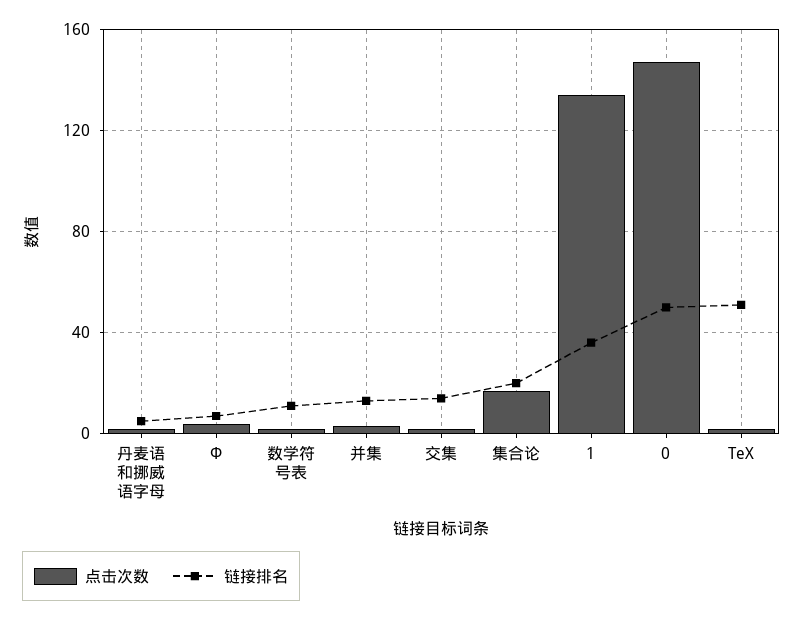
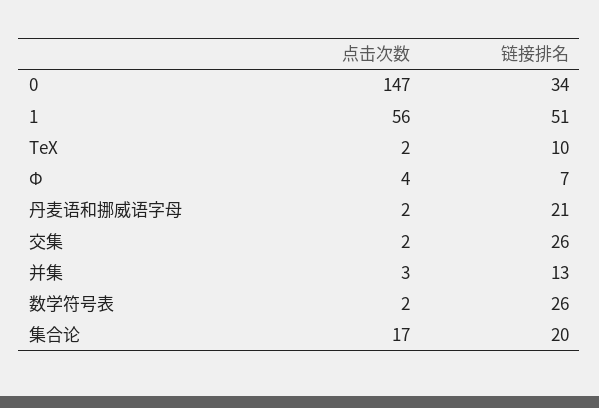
  {
    "点击次数": {
      "丹麦语和挪威语字母": 2,
      "Φ": 4,
      "数学符号表": 2,
      "并集": 3,
      "交集": 2,
      "集合论": 17,
-     "1": 135,
+     "1": 56,
      "0": 147,
      "TeX": 2
    },
    "链接排名": {
-     "丹麦语和挪威语字母": 5,
+     "丹麦语和挪威语字母": 21,
      "Φ": 7,
-     "数学符号表": 10,
+     "数学符号表": 26,
      "并集": 13,
-     "交集": 15,
+     "交集": 26,
      "集合论": 20,
-     "1": 35,
+     "1": 51,
-     "0": 50,
+     "0": 34,
-     "TeX": 50
+     "TeX": 10
    }
  }

